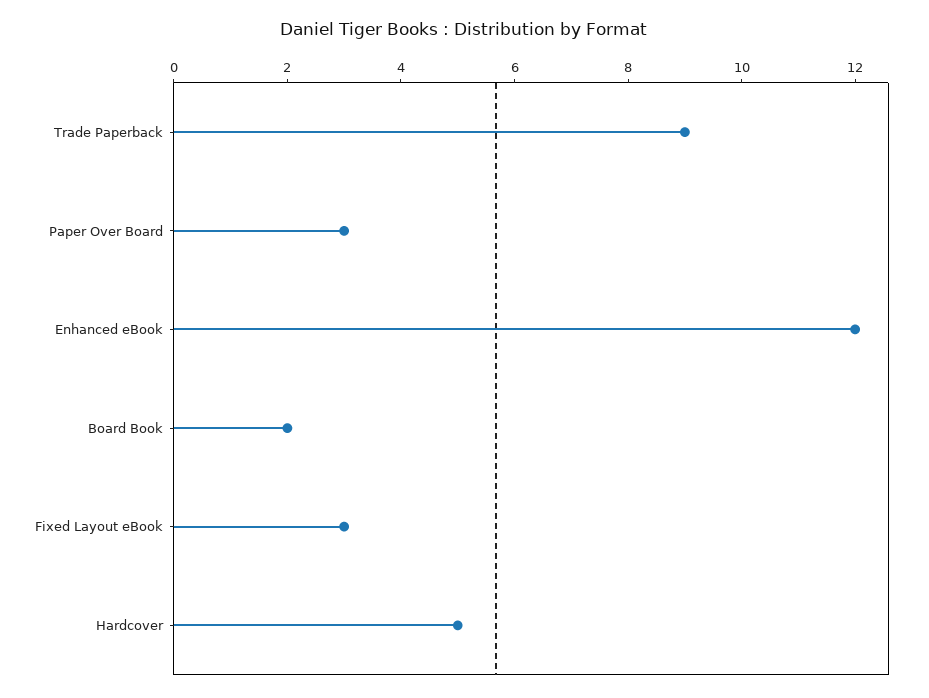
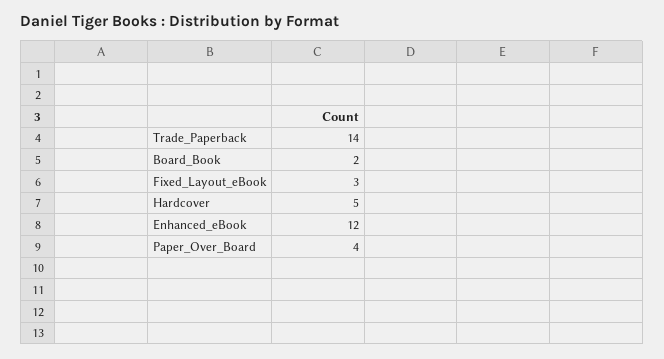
  {
-   "Trade Paperback": 9,
+   "Trade Paperback": 14,
-   "Paper Over Board": 3,
+   "Paper Over Board": 4,
    "Enhanced eBook": 12,
    "Board Book": 2,
    "Fixed Layout eBook": 3,
    "Hardcover": 5
  }

